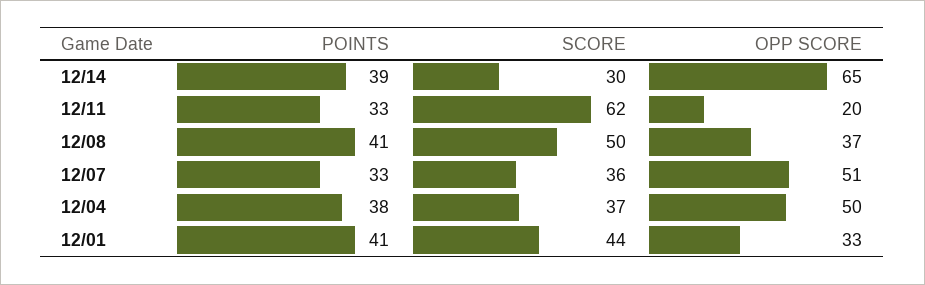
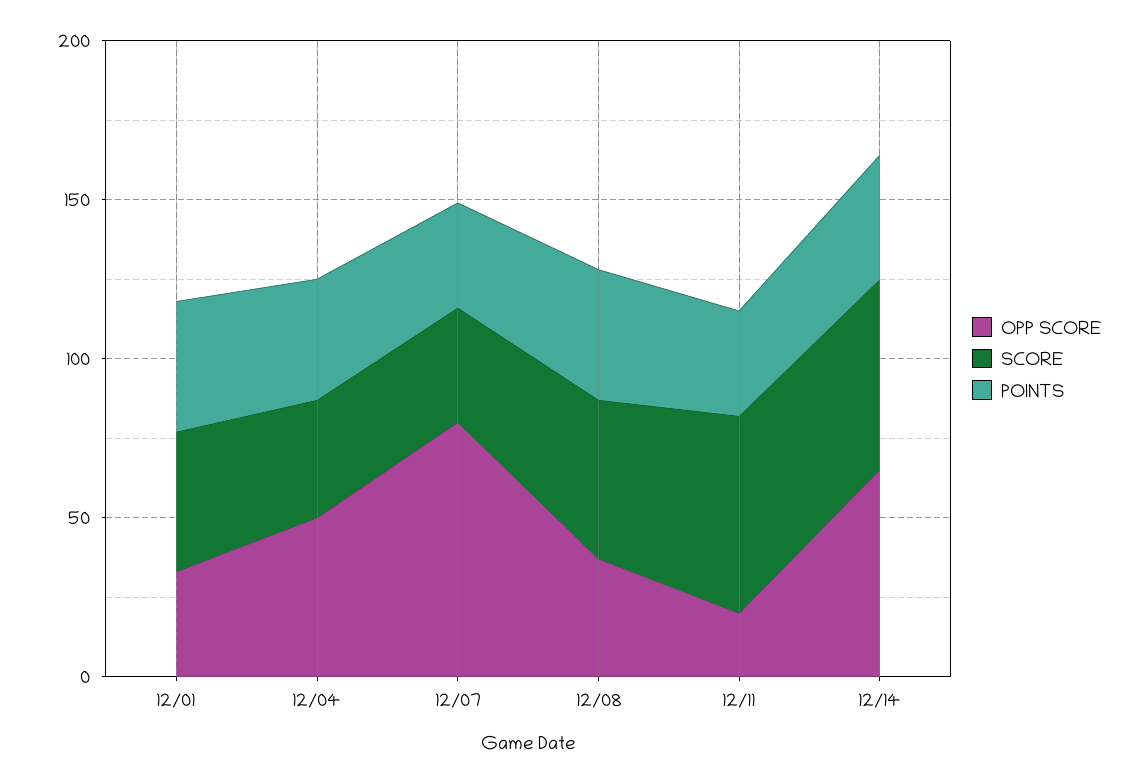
  {
    "POINTS": {
      "12/14": 39,
      "12/11": 33,
      "12/08": 41,
      "12/07": 33,
      "12/04": 38,
      "12/01": 41
    },
    "SCORE": {
-     "12/14": 30,
+     "12/14": 60,
      "12/11": 62,
      "12/08": 50,
      "12/07": 36,
      "12/04": 37,
      "12/01": 44
    },
    "OPP SCORE": {
      "12/14": 65,
      "12/11": 20,
      "12/08": 37,
-     "12/07": 51,
+     "12/07": 80,
      "12/04": 50,
      "12/01": 33
    }
  }

